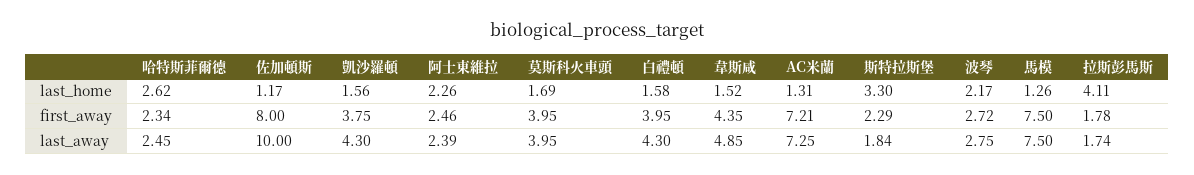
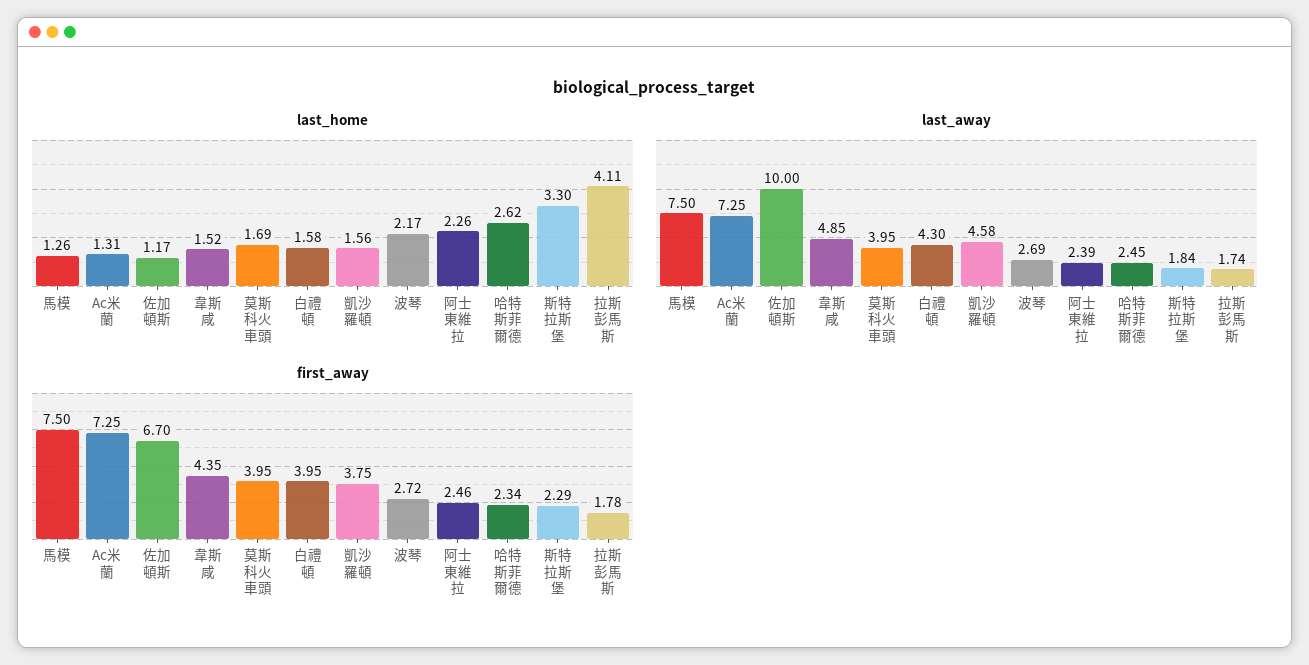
  {
    "last_home": {
      "哈特斯菲爾德": 2.62,
      "佐加頓斯": 1.17,
      "凱沙羅頓": 1.56,
      "阿士東維拉": 2.26,
      "莫斯科火車頭": 1.69,
      "白禮頓": 1.58,
      "韋斯咸": 1.52,
      "AC米蘭": 1.31,
      "斯特拉斯堡": 3.3,
      "波琴": 2.17,
      "馬模": 1.26,
      "拉斯彭馬斯": 4.11
    },
    "first_away": {
      "哈特斯菲爾德": 2.34,
-     "佐加頓斯": 8,
+     "佐加頓斯": 6.7,
      "凱沙羅頓": 3.75,
      "阿士東維拉": 2.46,
      "莫斯科火車頭": 3.95,
      "白禮頓": 3.95,
      "韋斯咸": 4.35,
-     "AC米蘭": 7.21,
+     "AC米蘭": 7.25,
      "斯特拉斯堡": 2.29,
      "波琴": 2.72,
      "馬模": 7.5,
      "拉斯彭馬斯": 1.78
    },
    "last_away": {
      "哈特斯菲爾德": 2.45,
      "佐加頓斯": 10,
-     "凱沙羅頓": 4.3,
+     "凱沙羅頓": 4.58,
      "阿士東維拉": 2.39,
      "莫斯科火車頭": 3.95,
      "白禮頓": 4.3,
      "韋斯咸": 4.85,
      "AC米蘭": 7.25,
      "斯特拉斯堡": 1.84,
-     "波琴": 2.75,
+     "波琴": 2.69,
      "馬模": 7.5,
      "拉斯彭馬斯": 1.74
    }
  }

